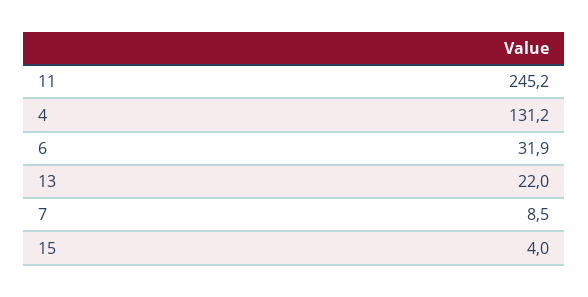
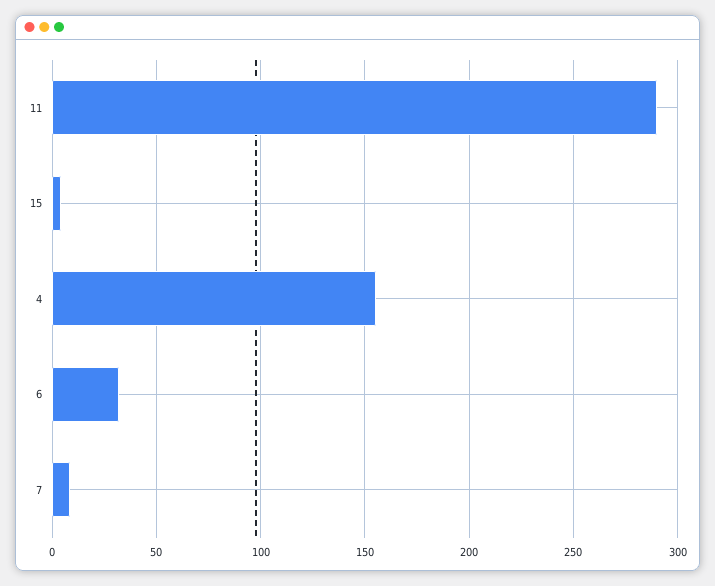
  {
-   "11": 245.2,
+   "11": 290,
-   "4": 131.2,
+   "4": 155,
    "6": 31.9,
-   "13": 22,
    "7": 8.5,
    "15": 4
  }

